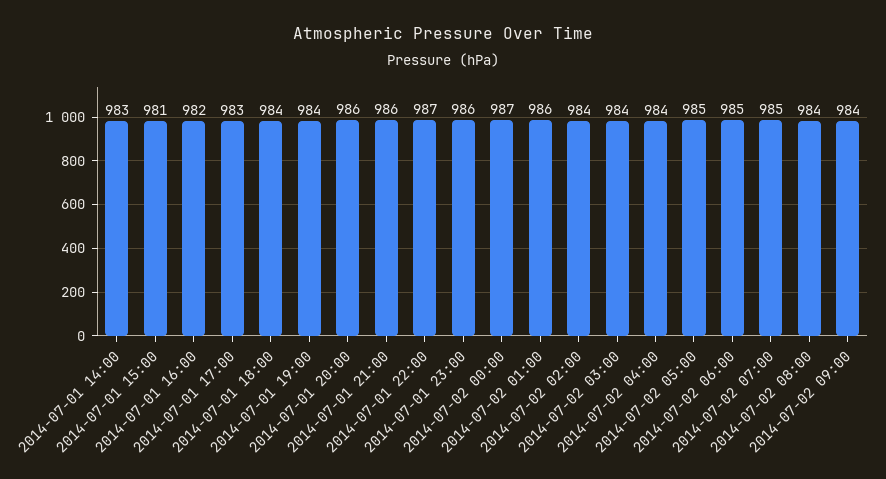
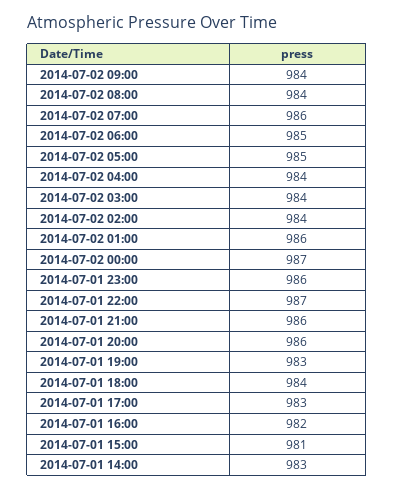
  {
    "2014-07-01 14:00": 983,
    "2014-07-01 15:00": 981,
    "2014-07-01 16:00": 982,
    "2014-07-01 17:00": 983,
    "2014-07-01 18:00": 984,
-   "2014-07-01 19:00": 984,
+   "2014-07-01 19:00": 983,
    "2014-07-01 20:00": 986,
    "2014-07-01 21:00": 986,
    "2014-07-01 22:00": 987,
    "2014-07-01 23:00": 986,
    "2014-07-02 00:00": 987,
    "2014-07-02 01:00": 986,
    "2014-07-02 02:00": 984,
    "2014-07-02 03:00": 984,
    "2014-07-02 04:00": 984,
    "2014-07-02 05:00": 985,
    "2014-07-02 06:00": 985,
-   "2014-07-02 07:00": 985,
+   "2014-07-02 07:00": 986,
    "2014-07-02 08:00": 984,
    "2014-07-02 09:00": 984
  }

